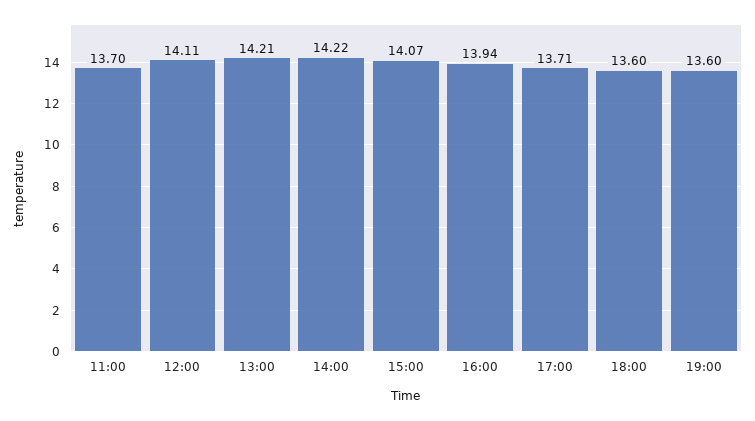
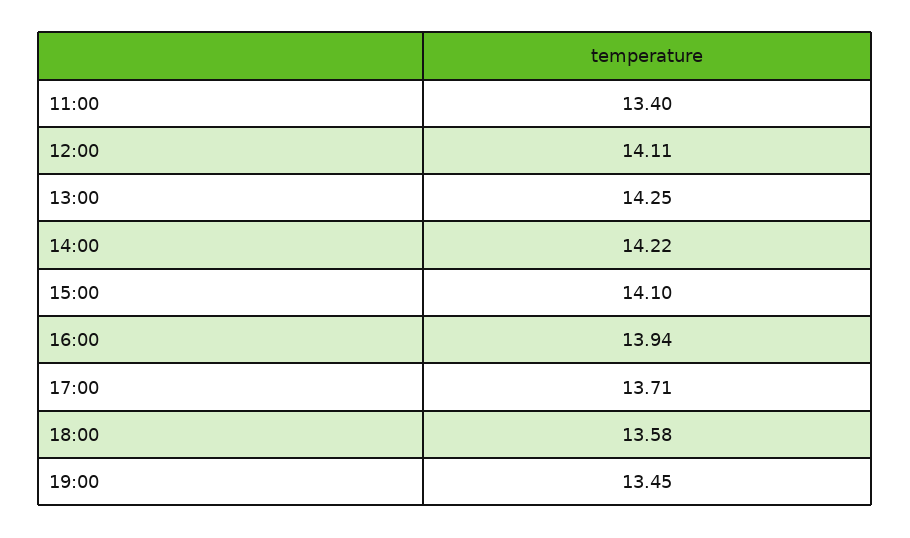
  {
-   "11:00": 13.7,
+   "11:00": 13.4,
    "12:00": 14.11,
-   "13:00": 14.21,
+   "13:00": 14.25,
    "14:00": 14.22,
-   "15:00": 14.07,
+   "15:00": 14.1,
    "16:00": 13.94,
    "17:00": 13.71,
-   "18:00": 13.6,
+   "18:00": 13.58,
-   "19:00": 13.6
+   "19:00": 13.45
  }

